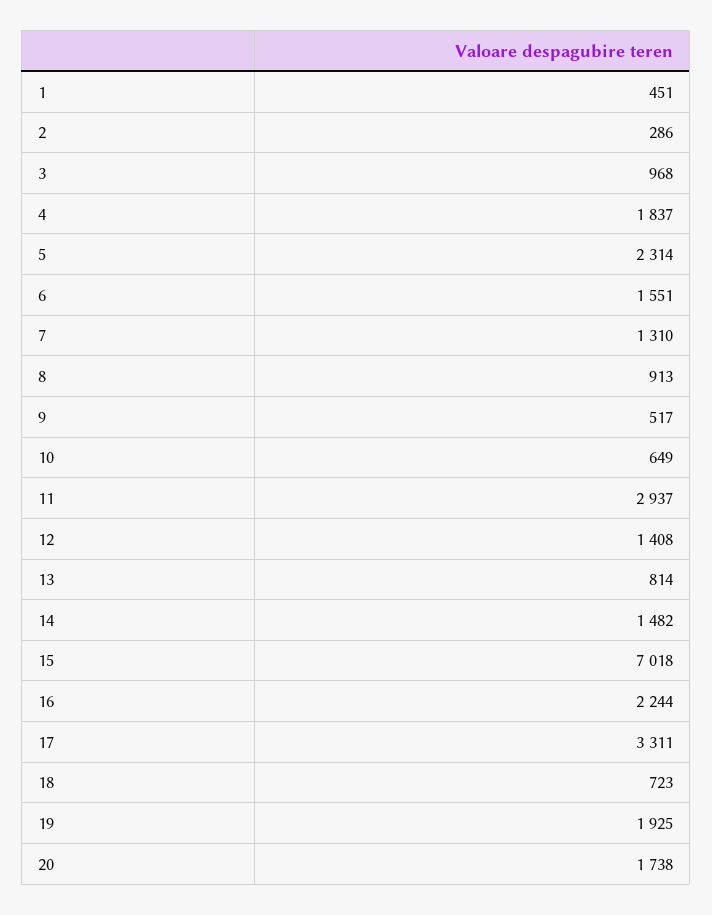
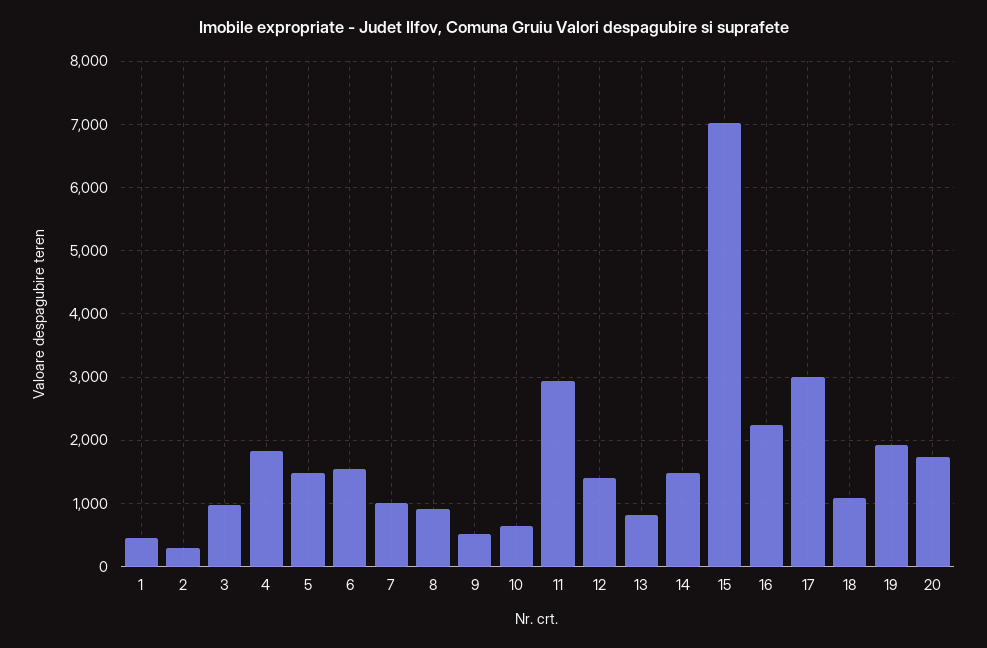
  {
    "1": 451,
    "2": 286,
    "3": 968,
    "4": 1837,
-   "5": 2314,
+   "5": 1500,
    "6": 1551,
-   "7": 1310,
+   "7": 1000,
    "8": 913,
    "9": 517,
    "10": 649,
    "11": 2937,
    "12": 1408,
    "13": 814,
    "14": 1482,
    "15": 7018,
    "16": 2244,
-   "17": 3311,
+   "17": 3000,
-   "18": 723,
+   "18": 1100,
    "19": 1925,
    "20": 1738
  }

